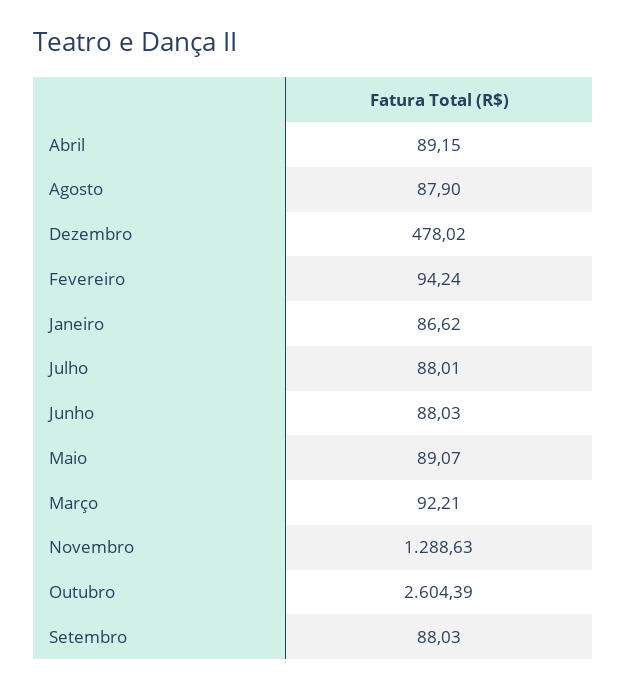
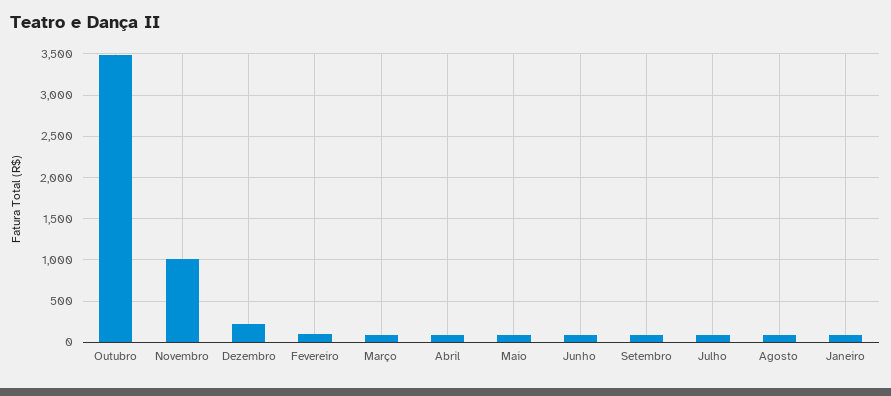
  {
    "Abril": 89.15,
    "Agosto": 87.9,
-   "Dezembro": 478.02,
+   "Dezembro": 200,
    "Fevereiro": 94.24,
    "Janeiro": 86.62,
    "Julho": 88.01,
    "Junho": 88.03,
    "Maio": 89.07,
    "Março": 92.21,
-   "Novembro": 1288.63,
+   "Novembro": 1000,
-   "Outubro": 2604.39,
+   "Outubro": 3500,
    "Setembro": 88.03
  }

